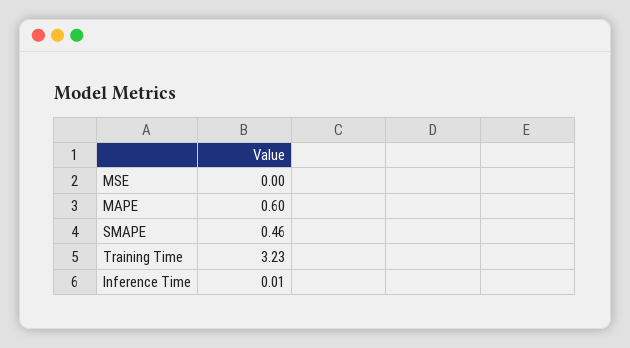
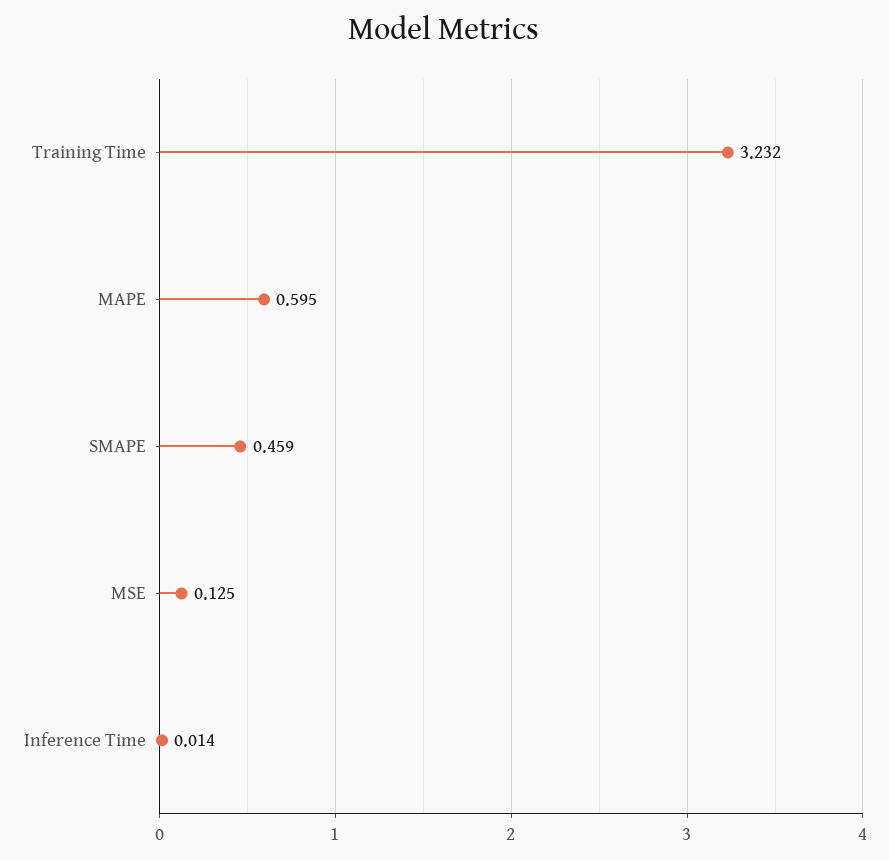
  {
-   "MSE": 0,
+   "MSE": 0.125,
    "MAPE": 0.595,
    "SMAPE": 0.459,
    "Training Time": 3.232,
    "Inference Time": 0.014
  }

